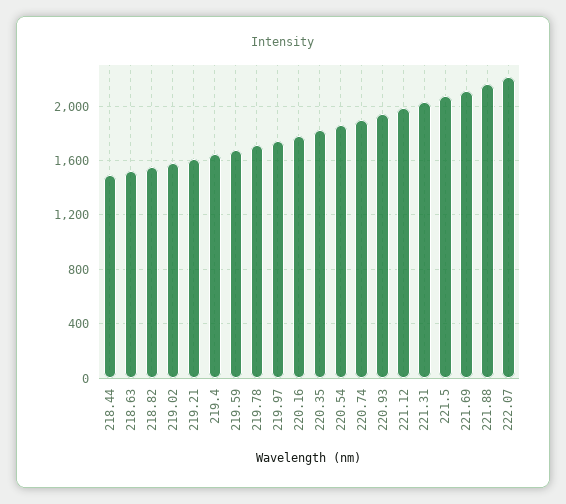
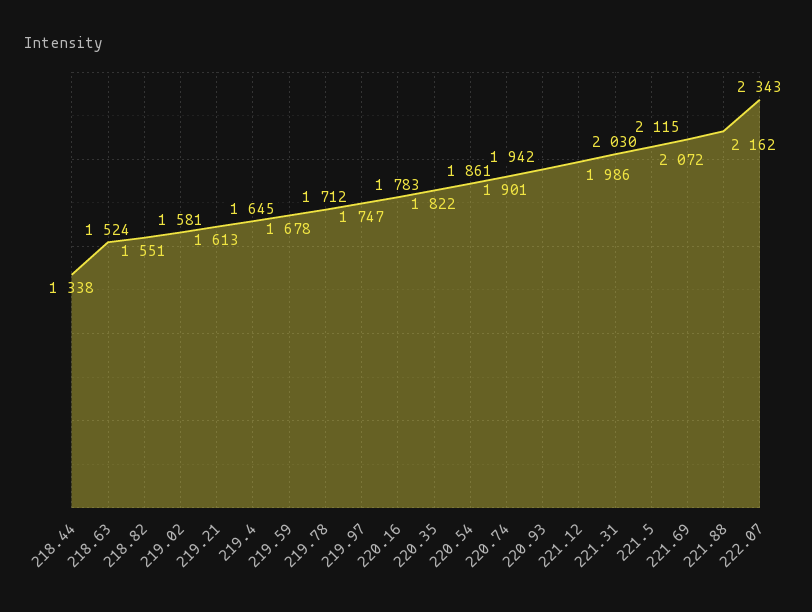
  {
-   "218.44": 1500,
+   "218.44": 1338,
    "218.63": 1524,
    "218.82": 1551,
    "219.02": 1581,
    "219.21": 1613,
    "219.4": 1645,
    "219.59": 1678,
    "219.78": 1712,
    "219.97": 1747,
    "220.16": 1783,
    "220.35": 1822,
    "220.54": 1861,
    "220.74": 1901,
    "220.93": 1942,
    "221.12": 1986,
    "221.31": 2030,
    "221.5": 2072,
    "221.69": 2115,
    "221.88": 2162,
-   "222.07": 2200
+   "222.07": 2343
  }

